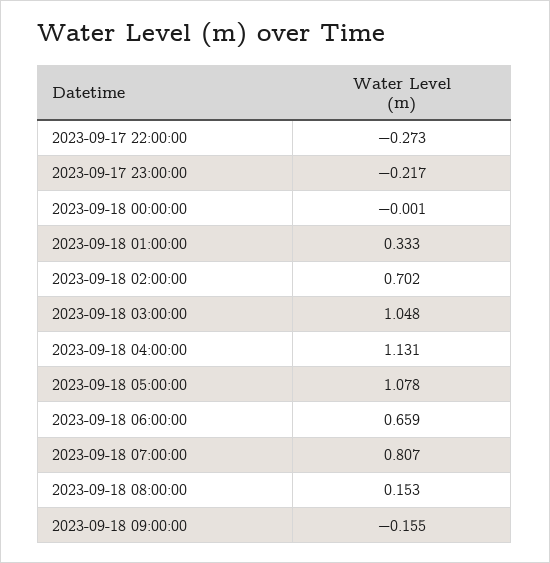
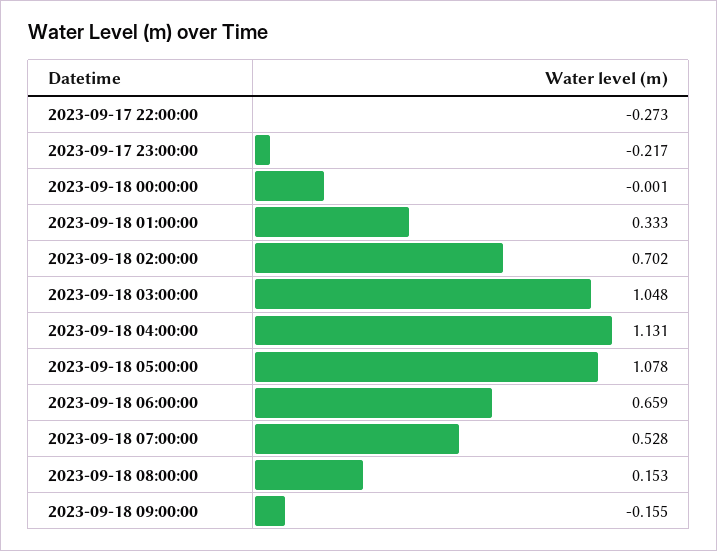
  {
    "2023-09-17 22:00:00": -0.273,
    "2023-09-17 23:00:00": -0.217,
    "2023-09-18 00:00:00": -0.001,
    "2023-09-18 01:00:00": 0.333,
    "2023-09-18 02:00:00": 0.702,
    "2023-09-18 03:00:00": 1.048,
    "2023-09-18 04:00:00": 1.131,
    "2023-09-18 05:00:00": 1.078,
    "2023-09-18 06:00:00": 0.659,
-   "2023-09-18 07:00:00": 0.807,
+   "2023-09-18 07:00:00": 0.528,
    "2023-09-18 08:00:00": 0.153,
    "2023-09-18 09:00:00": -0.155
  }

